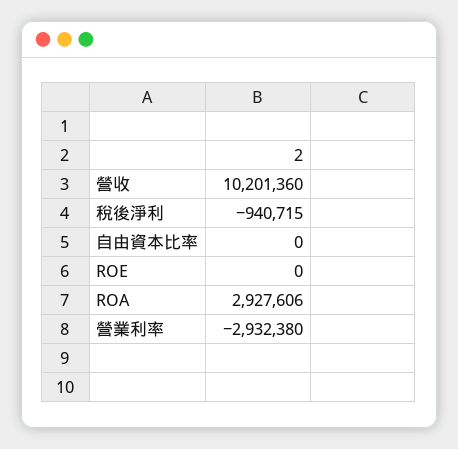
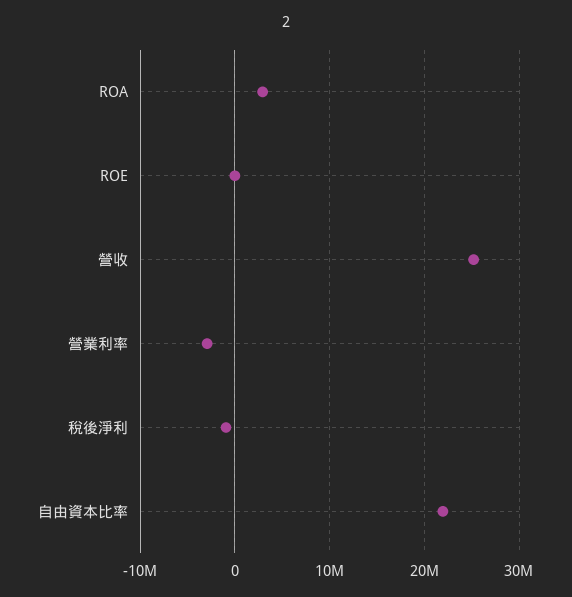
  {
-   "營收": 10201360,
+   "營收": 25000000,
    "稅後淨利": -940715,
-   "自由資本比率": 0,
+   "自由資本比率": 22000000,
    "ROE": 0,
    "ROA": 2927606,
    "營業利率": -2932380
  }

